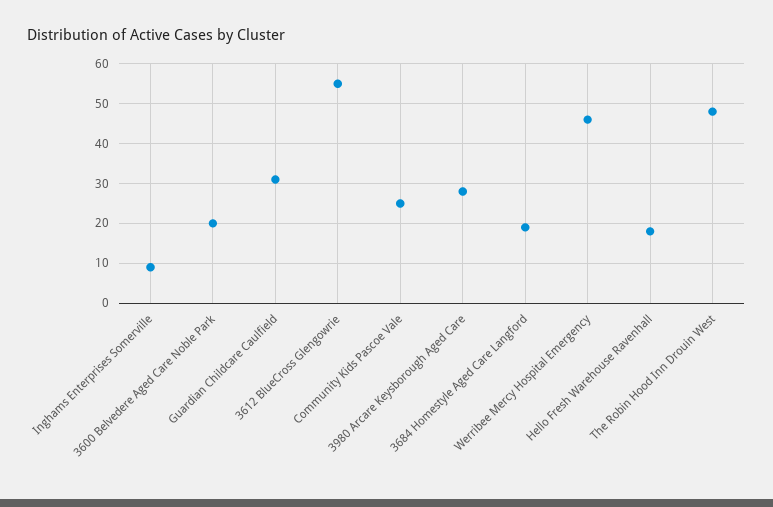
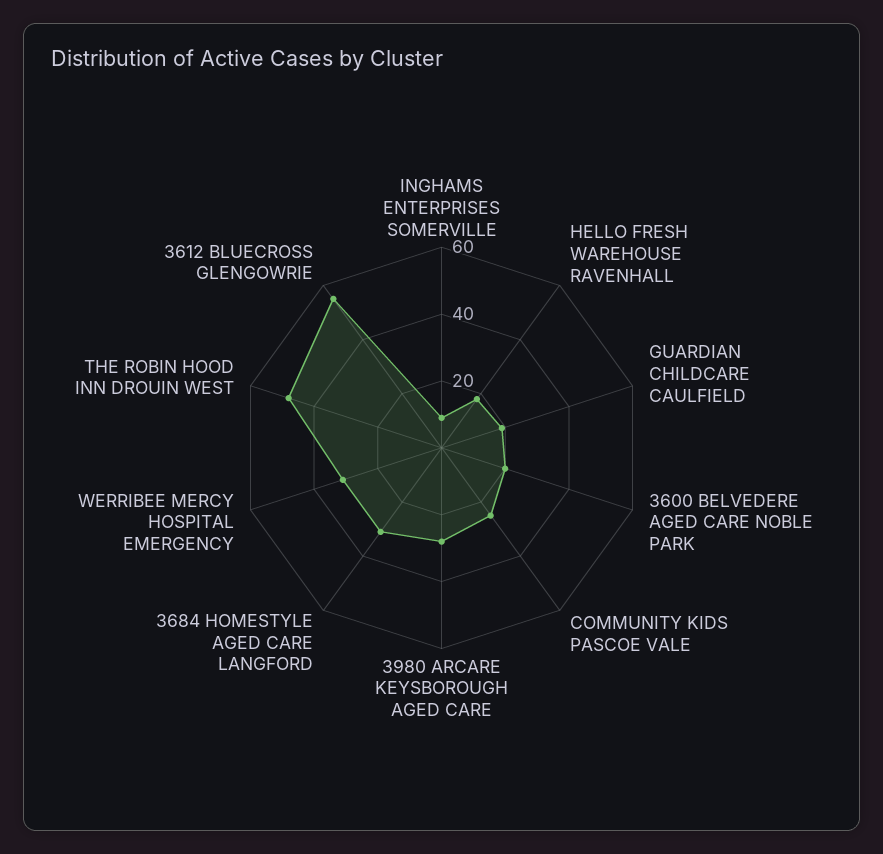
  {
    "Inghams Enterprises Somerville": 10,
    "3600 Belvedere Aged Care Noble Park": 20,
-   "Guardian Childcare Caulfield": 30,
+   "Guardian Childcare Caulfield": 20,
    "3612 BlueCross Glengowrie": 55,
    "Community Kids Pascoe Vale": 25,
    "3980 Arcare Keysborough Aged Care": 30,
-   "3684 Homestyle Aged Care Langford": 20,
+   "3684 Homestyle Aged Care Langford": 30,
-   "Werribee Mercy Hospital Emergency": 45,
+   "Werribee Mercy Hospital Emergency": 30,
    "Hello Fresh Warehouse Ravenhall": 20,
    "The Robin Hood Inn Drouin West": 50
  }

